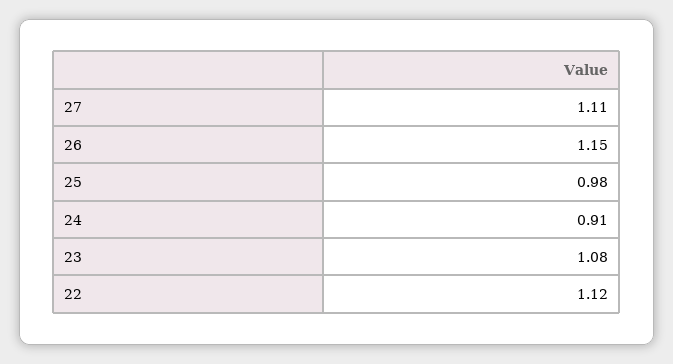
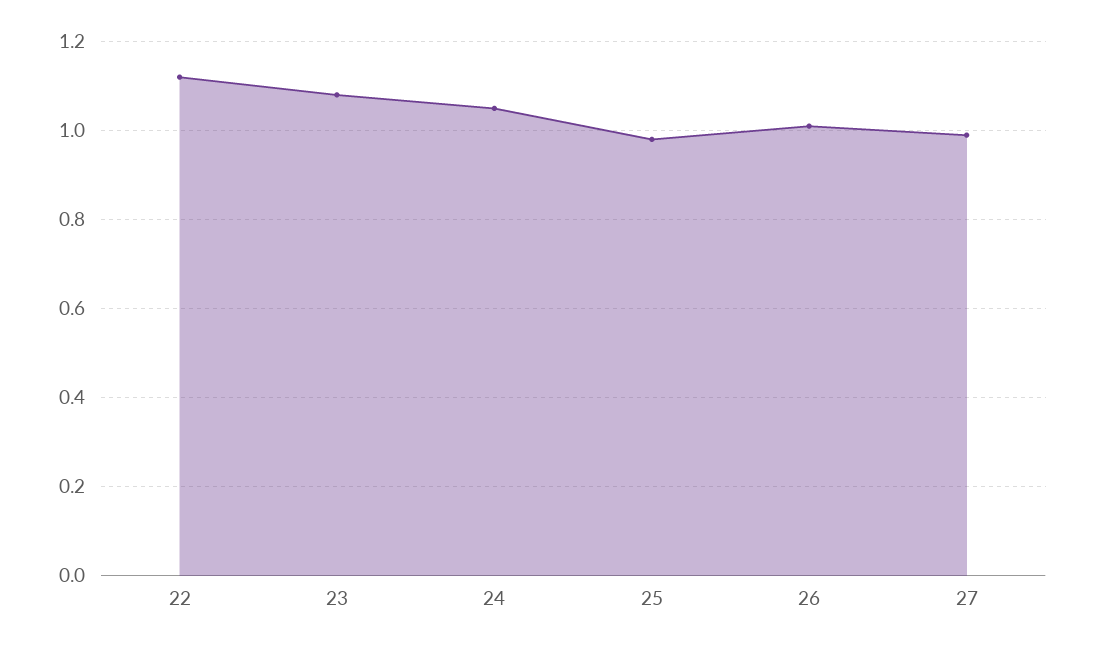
  {
-   "27": 1.11,
+   "27": 1,
-   "26": 1.15,
+   "26": 1,
    "25": 0.98,
-   "24": 0.91,
+   "24": 1.05,
    "23": 1.08,
    "22": 1.12
  }

